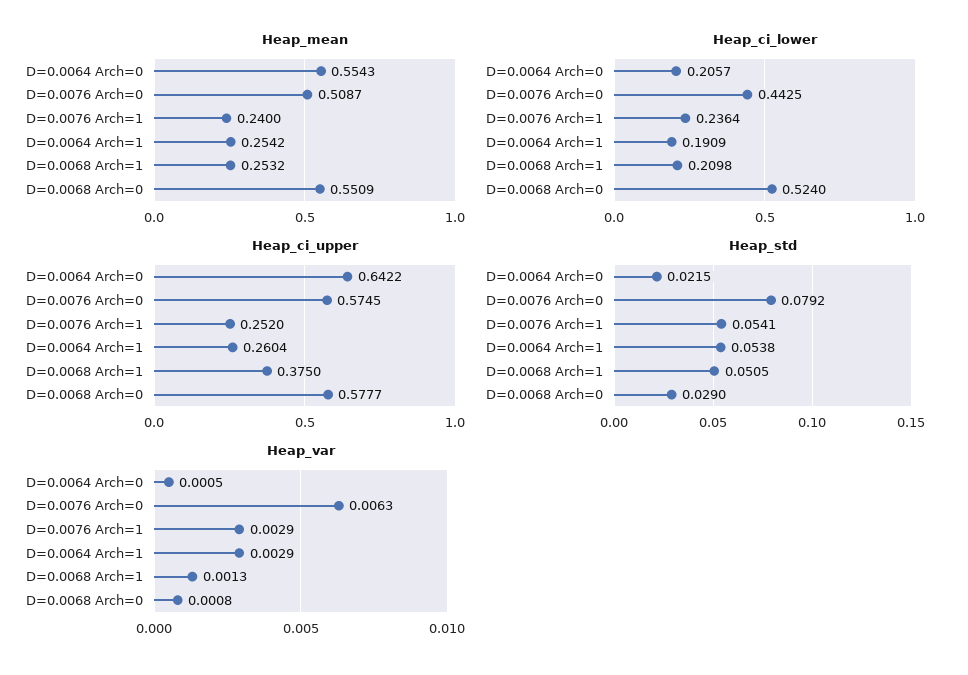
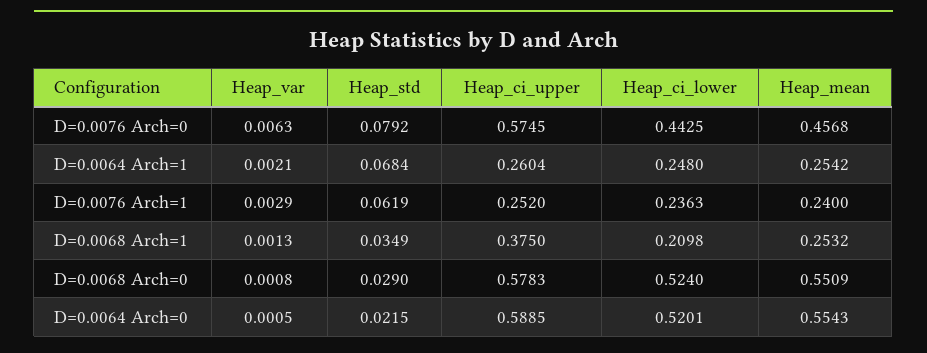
  {
    "Heap_mean": {
      "D=0.0064 Arch=0": 0.5543,
-     "D=0.0076 Arch=0": 0.5087,
+     "D=0.0076 Arch=0": 0.4568,
      "D=0.0076 Arch=1": 0.24,
      "D=0.0064 Arch=1": 0.2542,
      "D=0.0068 Arch=1": 0.2532,
      "D=0.0068 Arch=0": 0.5509
    },
    "Heap_ci_lower": {
-     "D=0.0064 Arch=0": 0.2057,
+     "D=0.0064 Arch=0": 0.5201,
      "D=0.0076 Arch=0": 0.4425,
-     "D=0.0076 Arch=1": 0.2364,
+     "D=0.0076 Arch=1": 0.2363,
-     "D=0.0064 Arch=1": 0.1909,
+     "D=0.0064 Arch=1": 0.248,
      "D=0.0068 Arch=1": 0.2098,
      "D=0.0068 Arch=0": 0.524
    },
    "Heap_ci_upper": {
-     "D=0.0064 Arch=0": 0.6422,
+     "D=0.0064 Arch=0": 0.5885,
      "D=0.0076 Arch=0": 0.5745,
      "D=0.0076 Arch=1": 0.252,
      "D=0.0064 Arch=1": 0.2604,
      "D=0.0068 Arch=1": 0.375,
-     "D=0.0068 Arch=0": 0.5777
+     "D=0.0068 Arch=0": 0.5783
    },
    "Heap_std": {
      "D=0.0064 Arch=0": 0.0215,
      "D=0.0076 Arch=0": 0.0792,
-     "D=0.0076 Arch=1": 0.0541,
+     "D=0.0076 Arch=1": 0.0619,
-     "D=0.0064 Arch=1": 0.0538,
+     "D=0.0064 Arch=1": 0.0684,
-     "D=0.0068 Arch=1": 0.0505,
+     "D=0.0068 Arch=1": 0.0349,
      "D=0.0068 Arch=0": 0.029
    },
    "Heap_var": {
      "D=0.0064 Arch=0": 0.0005,
      "D=0.0076 Arch=0": 0.0063,
      "D=0.0076 Arch=1": 0.0029,
-     "D=0.0064 Arch=1": 0.0029,
+     "D=0.0064 Arch=1": 0.0021,
      "D=0.0068 Arch=1": 0.0013,
      "D=0.0068 Arch=0": 0.0008
    }
  }

